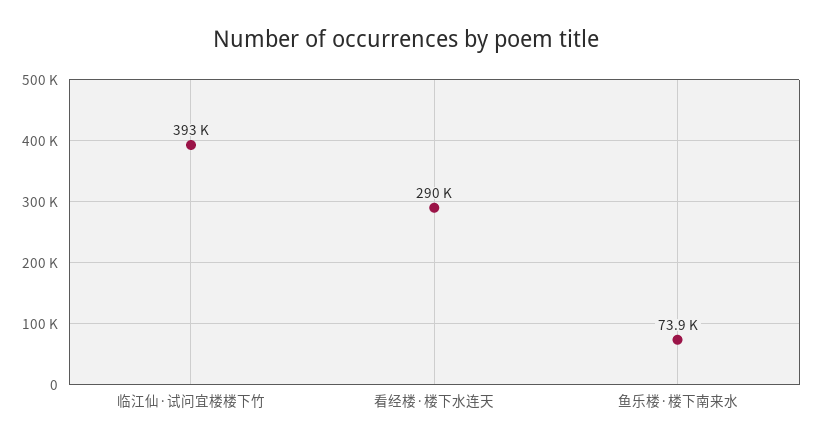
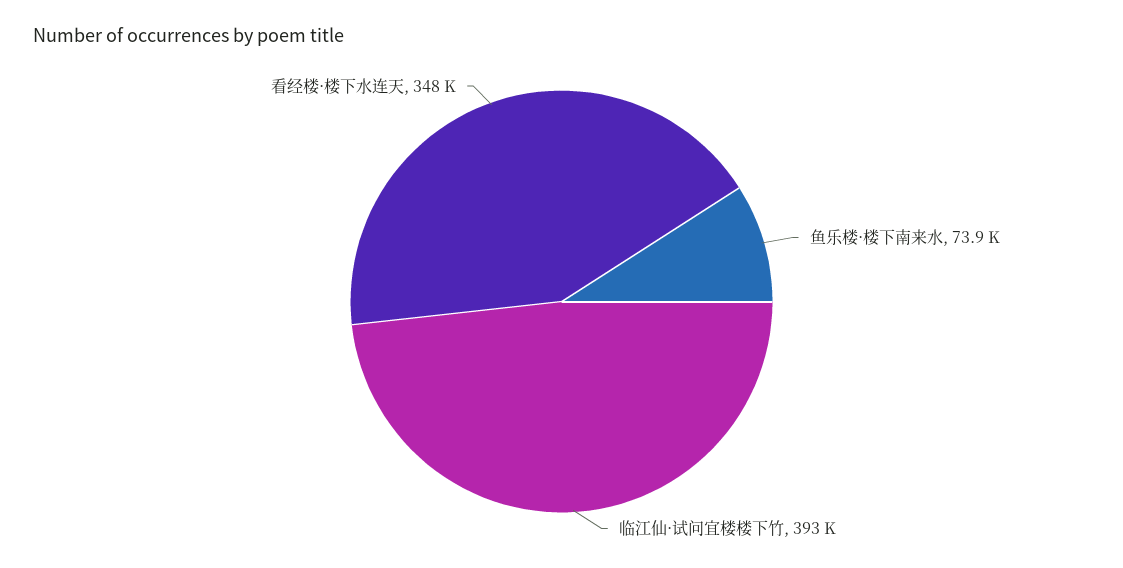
  {
    "临江仙·试问宜楼楼下竹": 393000,
-   "看经楼·楼下水连天": 290000,
+   "看经楼·楼下水连天": 348000,
    "鱼乐楼·楼下南来水": 73900
  }

